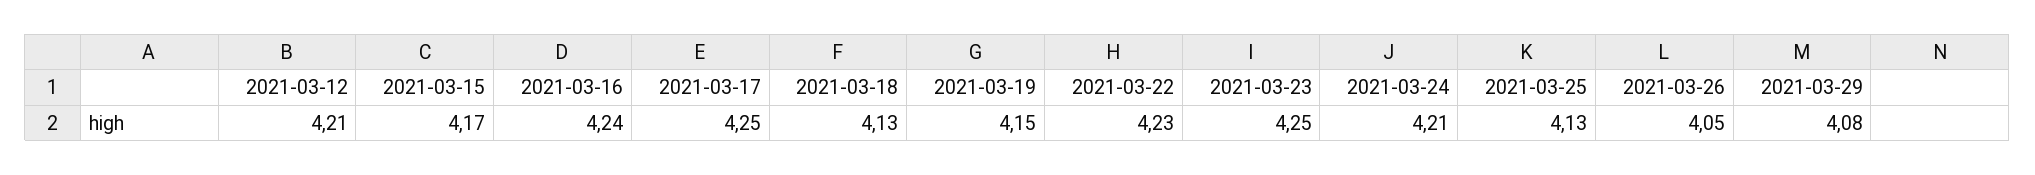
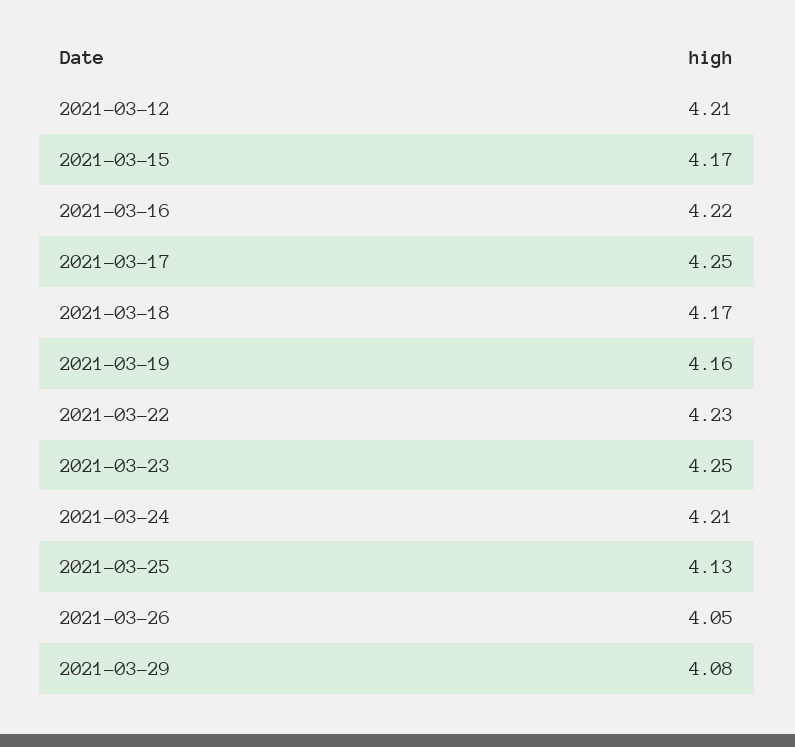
  {
    "2021-03-12": 4.21,
    "2021-03-15": 4.17,
-   "2021-03-16": 4.24,
+   "2021-03-16": 4.22,
    "2021-03-17": 4.25,
-   "2021-03-18": 4.13,
+   "2021-03-18": 4.17,
-   "2021-03-19": 4.15,
+   "2021-03-19": 4.16,
    "2021-03-22": 4.23,
    "2021-03-23": 4.25,
    "2021-03-24": 4.21,
    "2021-03-25": 4.13,
    "2021-03-26": 4.05,
    "2021-03-29": 4.08
  }

